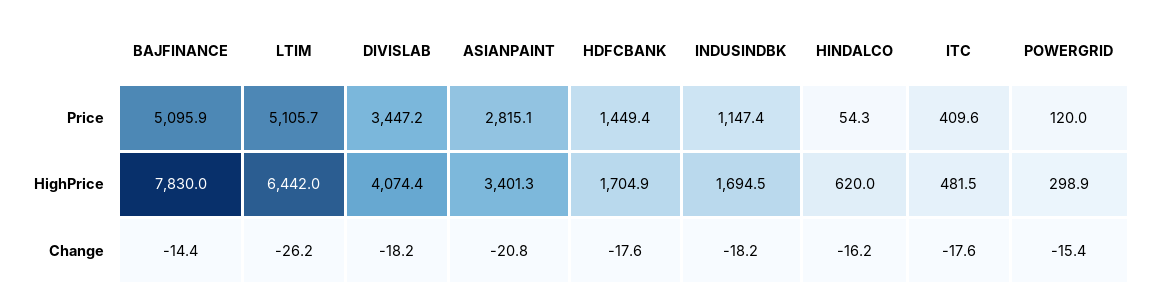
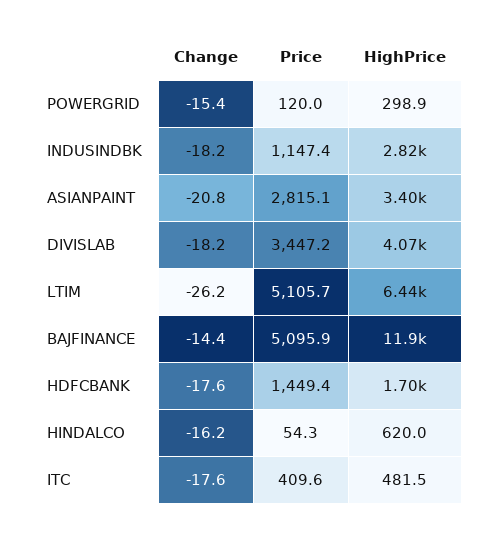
  {
    "BAJFINANCE": {
      "Price": 5095.9,
-     "HighPrice": 7830,
+     "HighPrice": 11900,
      "Change": -14.4
    },
    "LTIM": {
      "Price": 5105.7,
      "HighPrice": 6442,
      "Change": -26.2
    },
    "DIVISLAB": {
      "Price": 3447.2,
      "HighPrice": 4074.4,
      "Change": -18.2
    },
    "ASIANPAINT": {
      "Price": 2815.1,
      "HighPrice": 3401.3,
      "Change": -20.8
    },
    "HDFCBANK": {
      "Price": 1449.4,
      "HighPrice": 1704.9,
      "Change": -17.6
    },
    "INDUSINDBK": {
      "Price": 1147.4,
-     "HighPrice": 1694.5,
+     "HighPrice": 2820,
      "Change": -18.2
    },
    "HINDALCO": {
      "Price": 54.3,
      "HighPrice": 620,
      "Change": -16.2
    },
    "ITC": {
      "Price": 409.6,
      "HighPrice": 481.5,
      "Change": -17.6
    },
    "POWERGRID": {
      "Price": 120,
      "HighPrice": 298.9,
      "Change": -15.4
    }
  }

